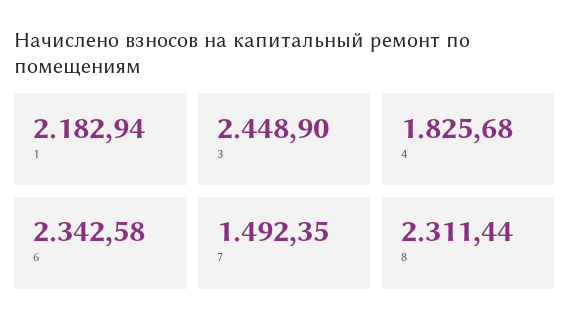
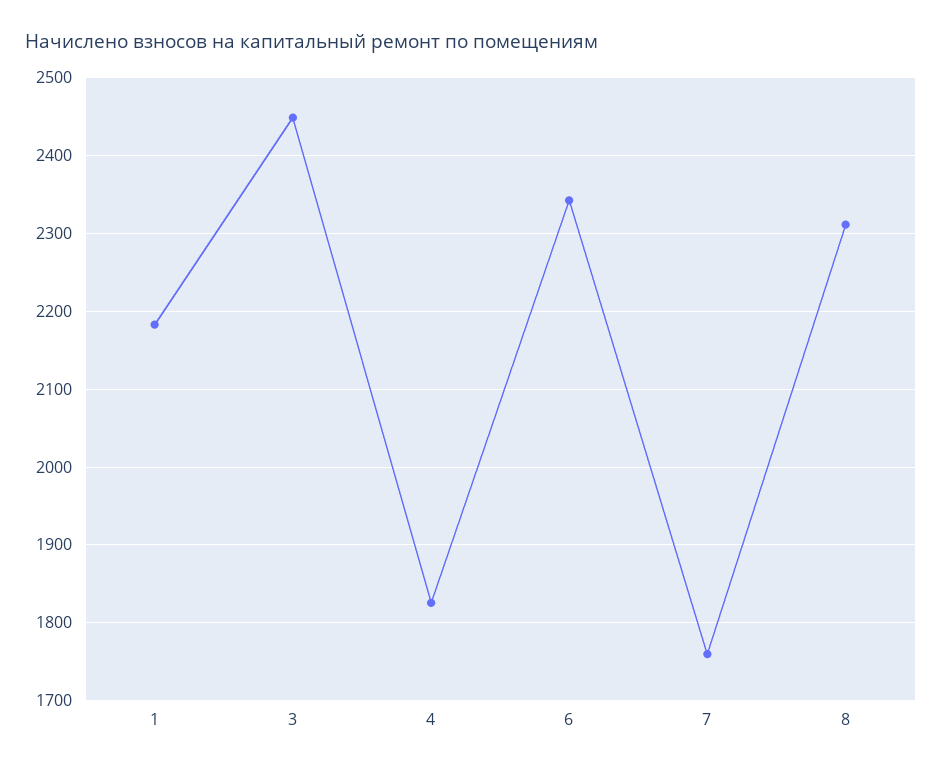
  {
    "1": 2182.94,
    "3": 2448.9,
    "4": 1825.68,
    "6": 2342.58,
-   "7": 1492.35,
+   "7": 1760,
    "8": 2311.44
  }

